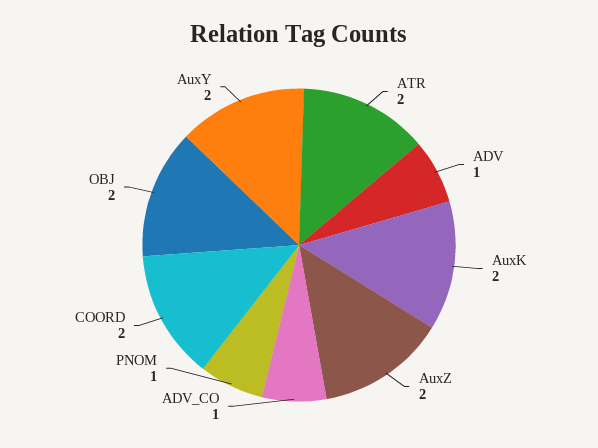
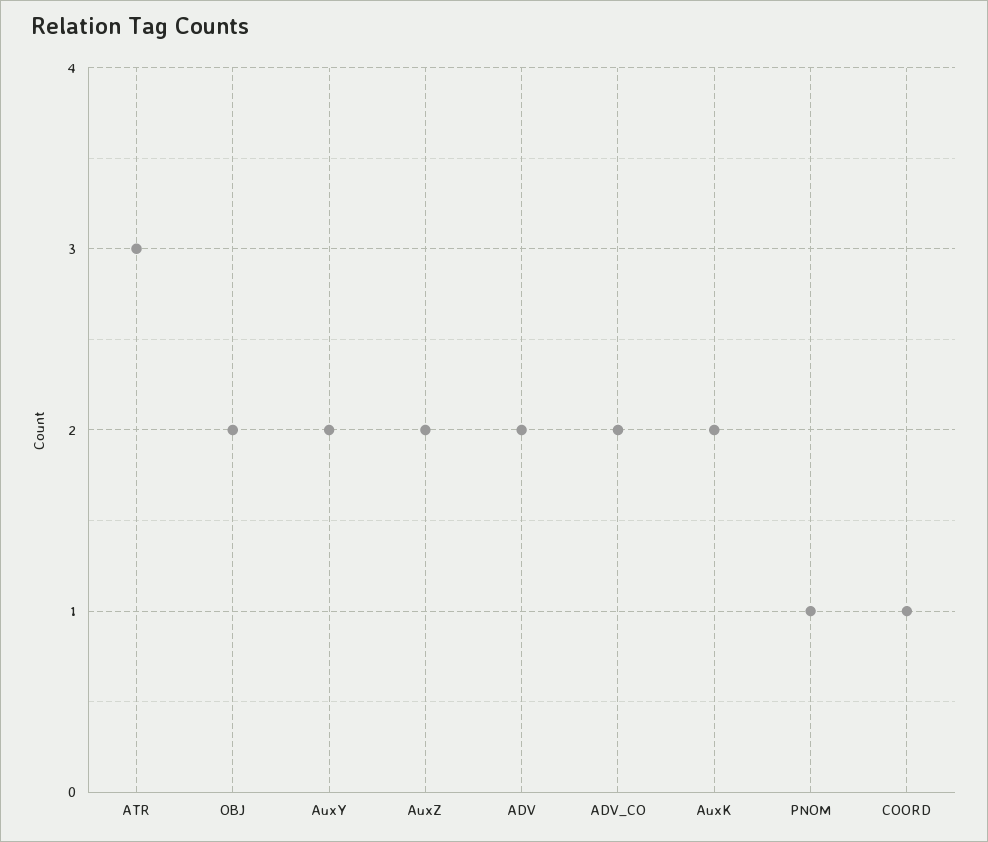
  {
-   "ATR": 2,
+   "ATR": 3,
-   "ADV": 1,
+   "ADV": 2,
    "AuxK": 2,
    "AuxZ": 2,
-   "ADV_CO": 1,
+   "ADV_CO": 2,
    "PNOM": 1,
-   "COORD": 2,
+   "COORD": 1,
    "OBJ": 2,
    "AuxY": 2
  }

